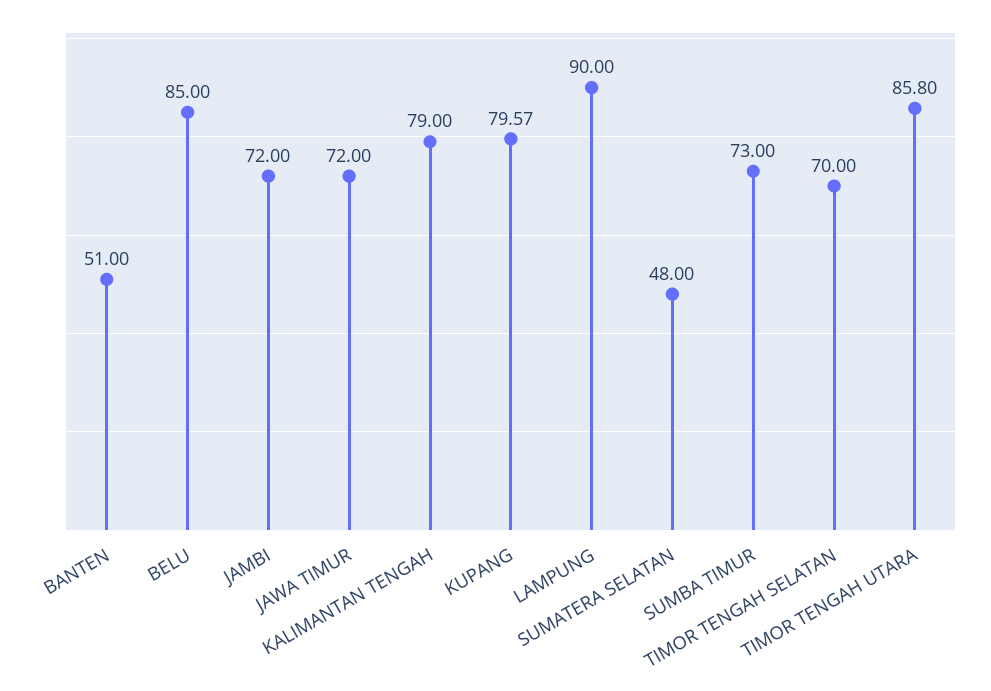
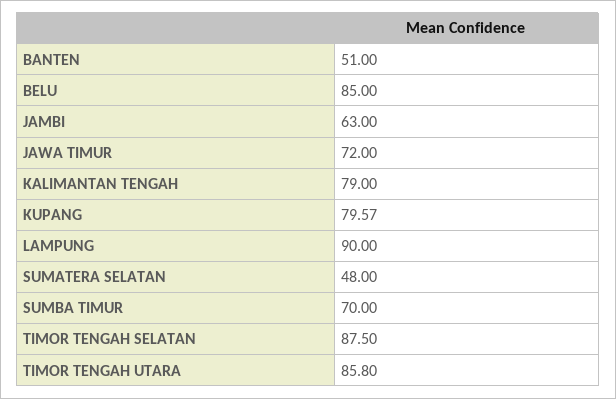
  {
    "BANTEN": 51,
    "BELU": 85,
-   "JAMBI": 72,
+   "JAMBI": 63,
    "JAWA TIMUR": 72,
    "KALIMANTAN TENGAH": 79,
    "KUPANG": 79.57,
    "LAMPUNG": 90,
    "SUMATERA SELATAN": 48,
-   "SUMBA TIMUR": 73,
+   "SUMBA TIMUR": 70,
-   "TIMOR TENGAH SELATAN": 70,
+   "TIMOR TENGAH SELATAN": 87.5,
    "TIMOR TENGAH UTARA": 85.8
  }

